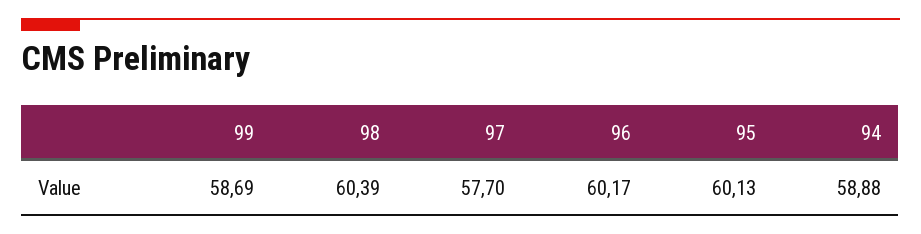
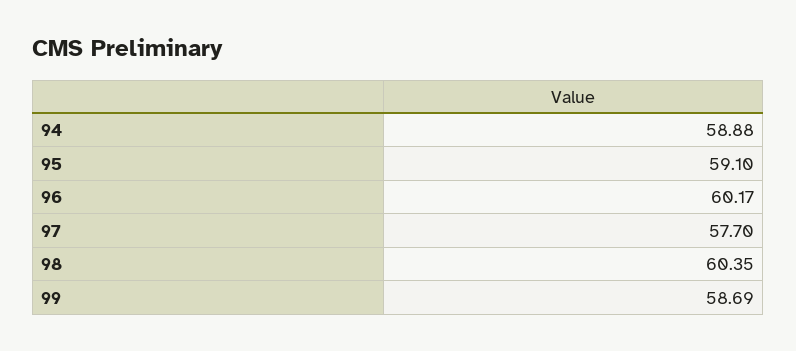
  {
    "99": 58.69,
-   "98": 60.39,
+   "98": 60.35,
    "97": 57.7,
    "96": 60.17,
-   "95": 60.13,
+   "95": 59.1,
    "94": 58.88
  }

